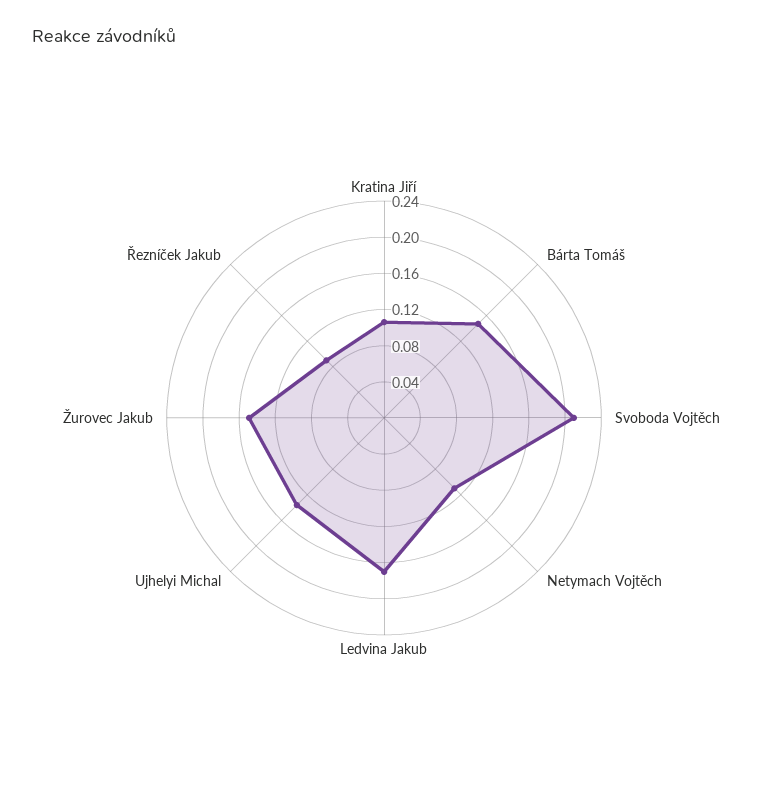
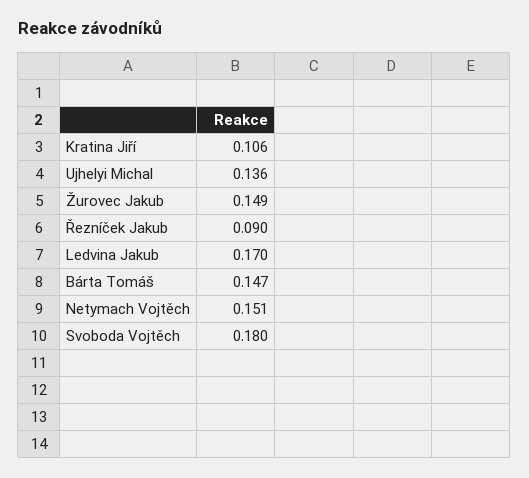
  {
    "Kratina Jiří": 0.106,
    "Bárta Tomáš": 0.147,
-   "Svoboda Vojtěch": 0.21,
+   "Svoboda Vojtěch": 0.18,
-   "Netymach Vojtěch": 0.11,
+   "Netymach Vojtěch": 0.151,
    "Ledvina Jakub": 0.17,
    "Ujhelyi Michal": 0.136,
    "Žurovec Jakub": 0.149,
    "Řezníček Jakub": 0.09
  }

